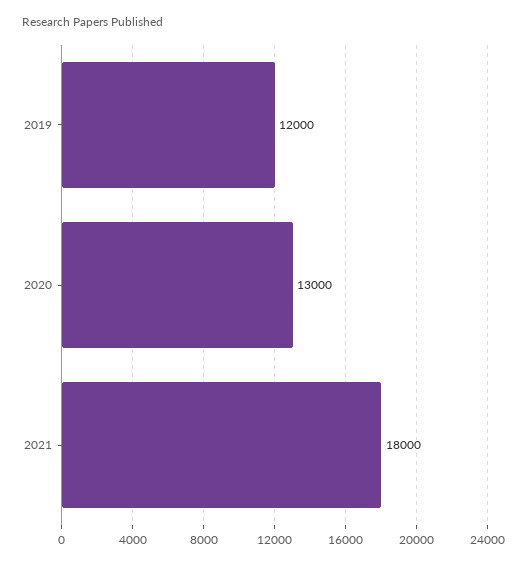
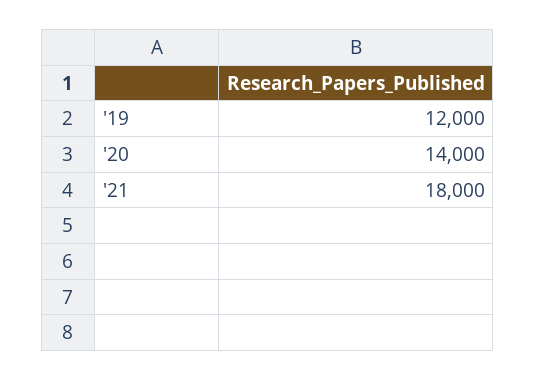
  {
    "2019": 12000,
-   "2020": 13000,
+   "2020": 14000,
    "2021": 18000
  }

